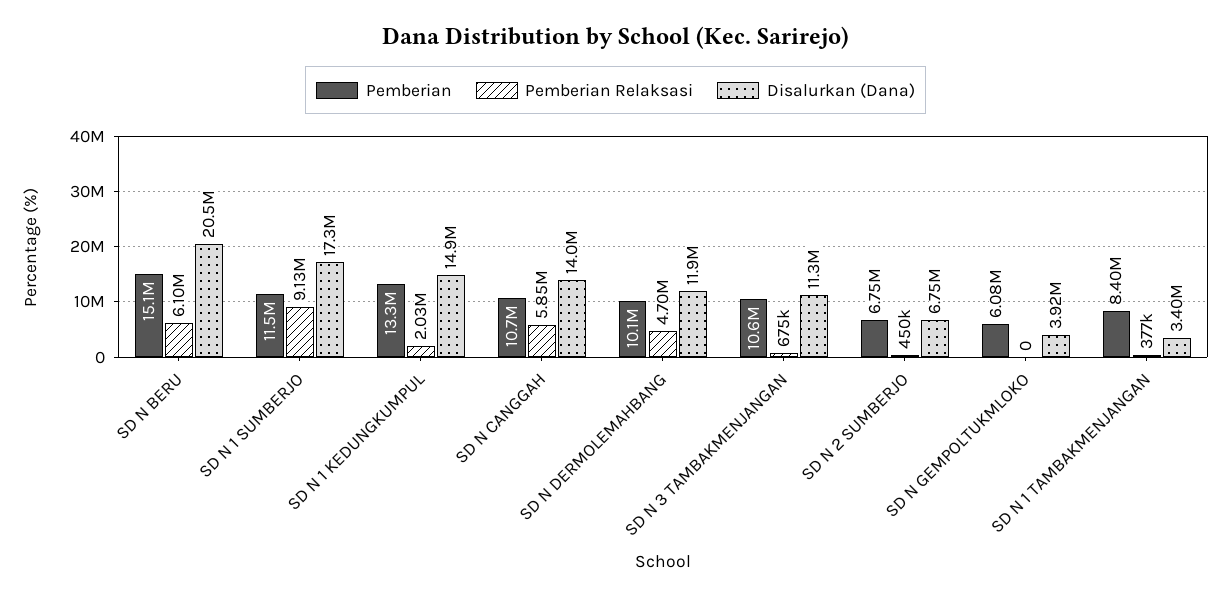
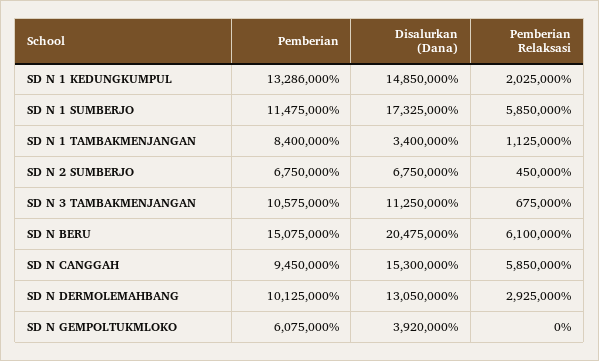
  {
    "Pemberian": {
      "SD N BERU": 15075000,
      "SD N 1 SUMBERJO": 11475000,
      "SD N 1 KEDUNGKUMPUL": 13286000,
-     "SD N CANGGAH": 10700000,
+     "SD N CANGGAH": 9450000,
      "SD N DERMOLEMAHBANG": 10125000,
      "SD N 3 TAMBAKMENJANGAN": 10575000,
      "SD N 2 SUMBERJO": 6750000,
      "SD N GEMPOLTUKMLOKO": 6075000,
      "SD N 1 TAMBAKMENJANGAN": 8400000
    },
    "Pemberian Relaksasi": {
      "SD N BERU": 6100000,
-     "SD N 1 SUMBERJO": 9130000,
+     "SD N 1 SUMBERJO": 5850000,
      "SD N 1 KEDUNGKUMPUL": 2025000,
      "SD N CANGGAH": 5850000,
-     "SD N DERMOLEMAHBANG": 4700000,
+     "SD N DERMOLEMAHBANG": 2925000,
      "SD N 3 TAMBAKMENJANGAN": 675000,
      "SD N 2 SUMBERJO": 450000,
      "SD N GEMPOLTUKMLOKO": 0,
-     "SD N 1 TAMBAKMENJANGAN": 377000
+     "SD N 1 TAMBAKMENJANGAN": 1125000
    },
    "Disalurkan (Dana)": {
      "SD N BERU": 20475000,
      "SD N 1 SUMBERJO": 17325000,
      "SD N 1 KEDUNGKUMPUL": 14850000,
-     "SD N CANGGAH": 14000000,
+     "SD N CANGGAH": 15300000,
-     "SD N DERMOLEMAHBANG": 11900000,
+     "SD N DERMOLEMAHBANG": 13050000,
      "SD N 3 TAMBAKMENJANGAN": 11250000,
      "SD N 2 SUMBERJO": 6750000,
      "SD N GEMPOLTUKMLOKO": 3920000,
      "SD N 1 TAMBAKMENJANGAN": 3400000
    }
  }

